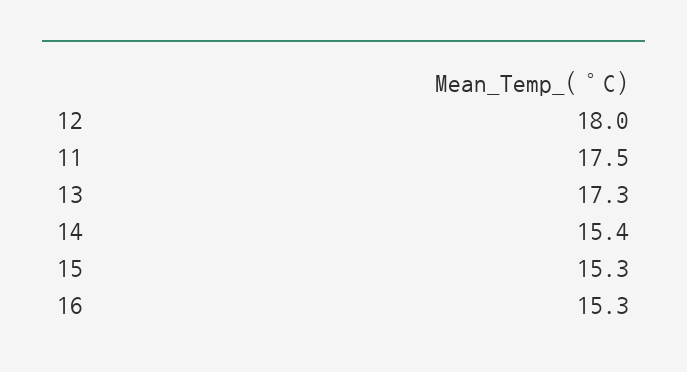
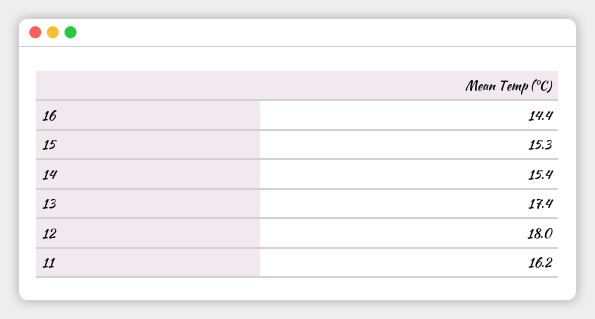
  {
    "12": 18,
-   "11": 17.5,
+   "11": 16.2,
-   "13": 17.3,
+   "13": 17.4,
    "14": 15.4,
    "15": 15.3,
-   "16": 15.3
+   "16": 14.4
  }

